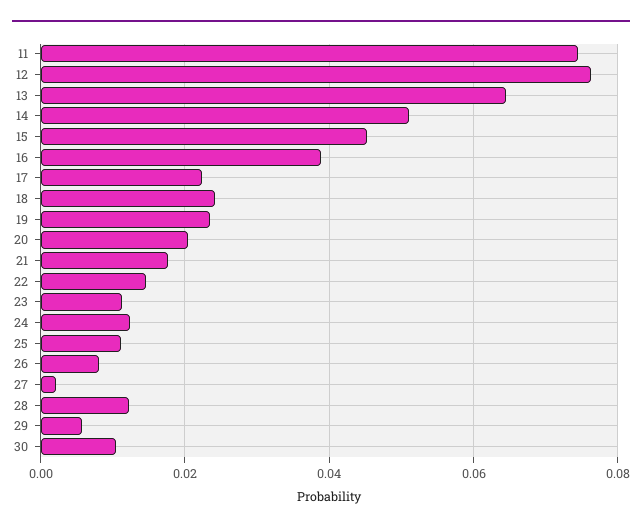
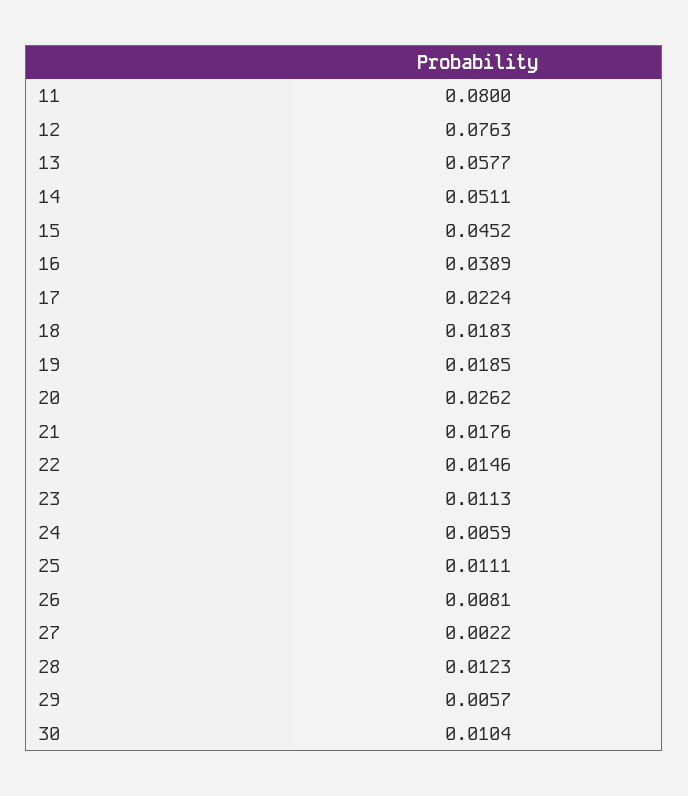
  {
-   "11": 0.074,
+   "11": 0.08,
    "12": 0.0763,
-   "13": 0.064,
+   "13": 0.0577,
    "14": 0.0511,
    "15": 0.0452,
    "16": 0.0389,
    "17": 0.0224,
-   "18": 0.024,
+   "18": 0.0183,
-   "19": 0.024,
+   "19": 0.0185,
-   "20": 0.02,
+   "20": 0.0262,
    "21": 0.0176,
    "22": 0.0146,
    "23": 0.0113,
-   "24": 0.012,
+   "24": 0.0059,
    "25": 0.0111,
    "26": 0.0081,
    "27": 0.0022,
    "28": 0.0123,
    "29": 0.0057,
    "30": 0.0104
  }

